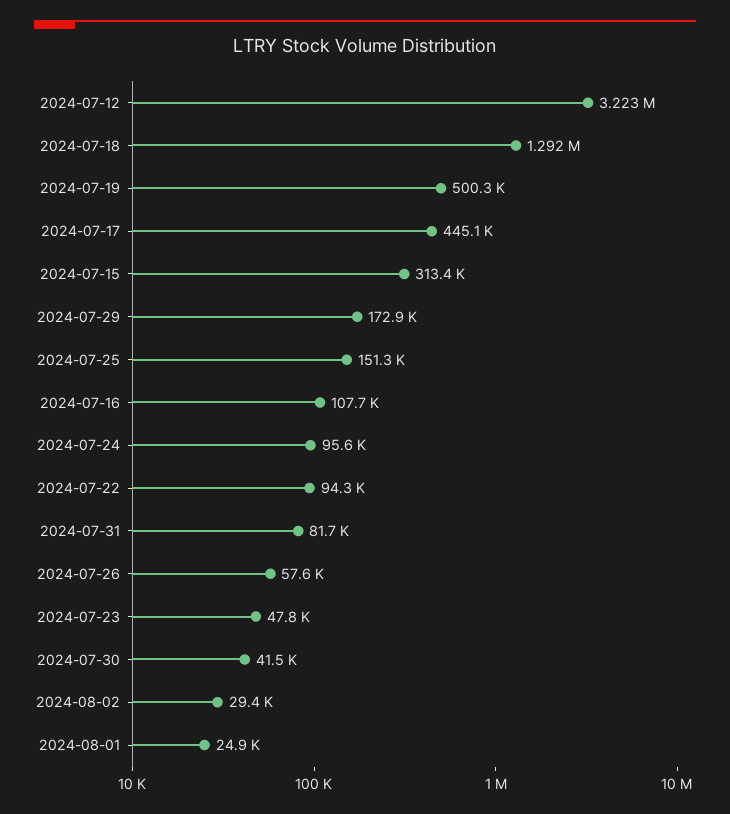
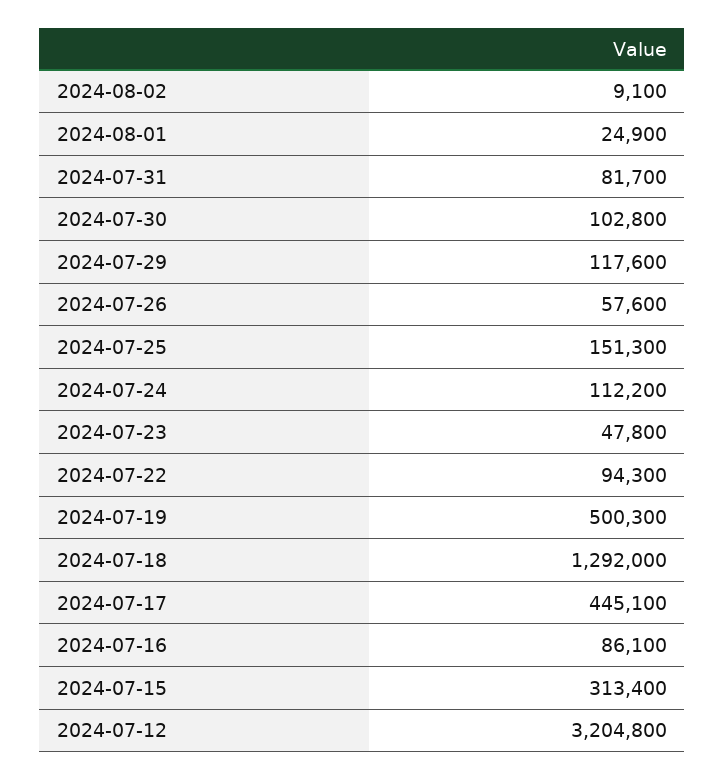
  {
-   "2024-07-12": 3223000,
+   "2024-07-12": 3204800,
    "2024-07-18": 1292000,
    "2024-07-19": 500300,
    "2024-07-17": 445100,
    "2024-07-15": 313400,
-   "2024-07-29": 172900,
+   "2024-07-29": 117600,
    "2024-07-25": 151300,
-   "2024-07-16": 107700,
+   "2024-07-16": 86100,
-   "2024-07-24": 95600,
+   "2024-07-24": 112200,
    "2024-07-22": 94300,
    "2024-07-31": 81700,
    "2024-07-26": 57600,
    "2024-07-23": 47800,
-   "2024-07-30": 41500,
+   "2024-07-30": 102800,
-   "2024-08-02": 29400,
+   "2024-08-02": 9100,
    "2024-08-01": 24900
  }

